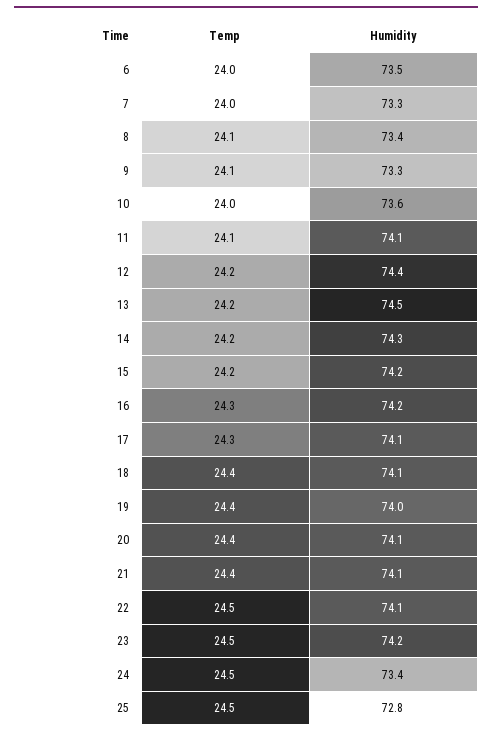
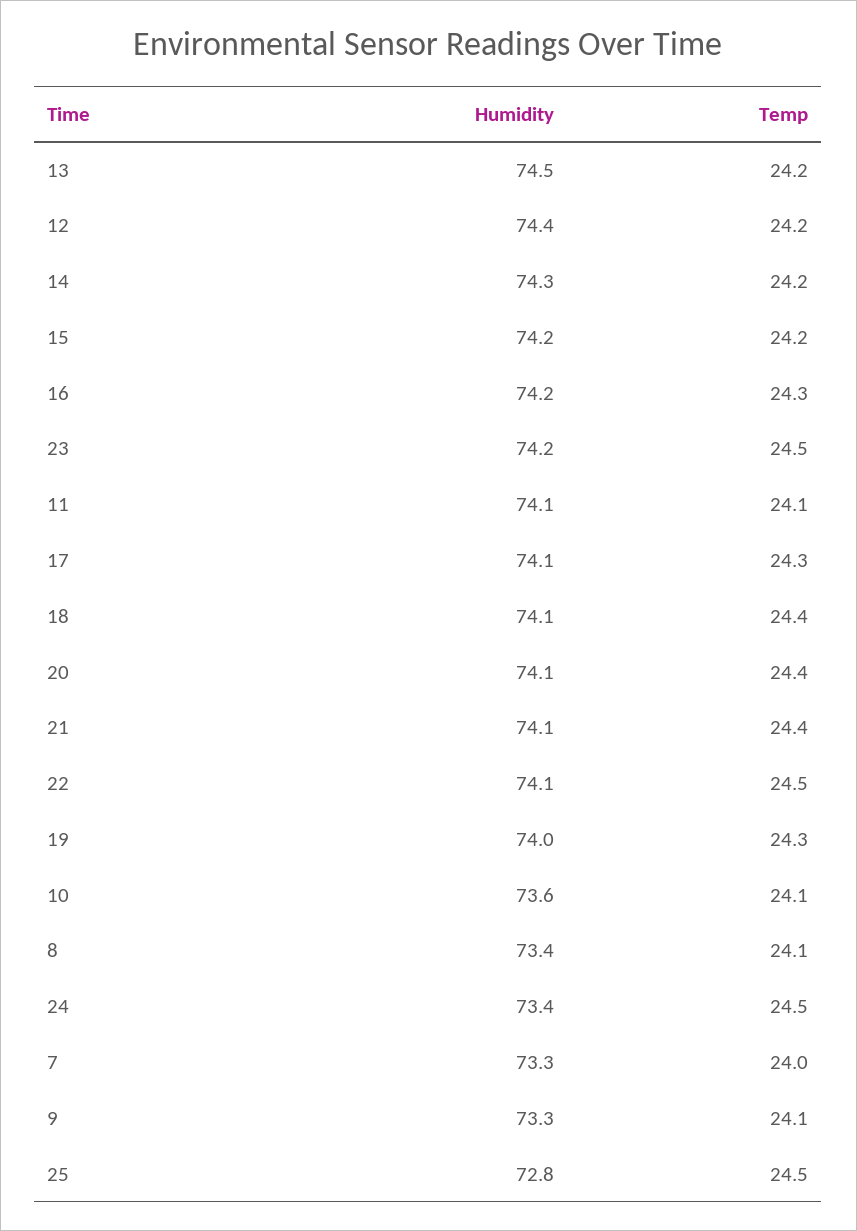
  {
    "Temp": {
-     "6": 24,
      "7": 24,
      "8": 24.1,
      "9": 24.1,
-     "10": 24,
+     "10": 24.1,
      "11": 24.1,
      "12": 24.2,
      "13": 24.2,
      "14": 24.2,
      "15": 24.2,
      "16": 24.3,
      "17": 24.3,
      "18": 24.4,
-     "19": 24.4,
+     "19": 24.3,
      "20": 24.4,
      "21": 24.4,
      "22": 24.5,
      "23": 24.5,
      "24": 24.5,
      "25": 24.5
    },
    "Humidity": {
-     "6": 73.5,
      "7": 73.3,
      "8": 73.4,
      "9": 73.3,
      "10": 73.6,
      "11": 74.1,
      "12": 74.4,
      "13": 74.5,
      "14": 74.3,
      "15": 74.2,
      "16": 74.2,
      "17": 74.1,
      "18": 74.1,
      "19": 74,
      "20": 74.1,
      "21": 74.1,
      "22": 74.1,
      "23": 74.2,
      "24": 73.4,
      "25": 72.8
    }
  }

